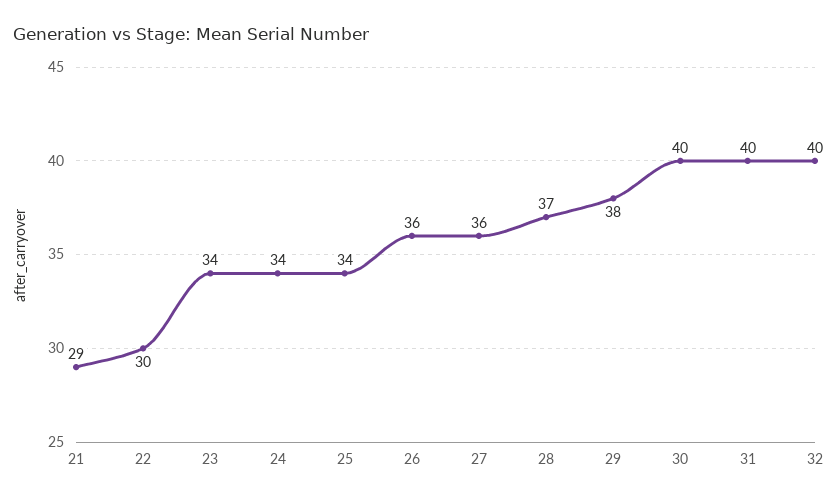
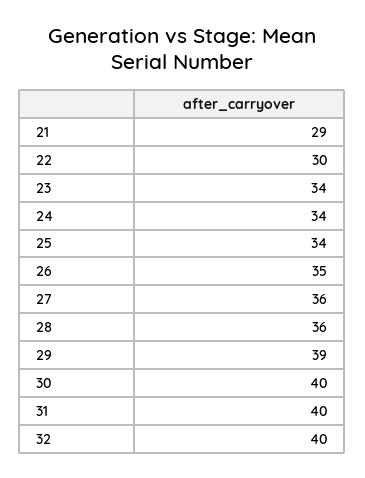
  {
    "21": 29,
    "22": 30,
    "23": 34,
    "24": 34,
    "25": 34,
-   "26": 36,
+   "26": 35,
    "27": 36,
-   "28": 37,
+   "28": 36,
-   "29": 38,
+   "29": 39,
    "30": 40,
    "31": 40,
    "32": 40
  }

